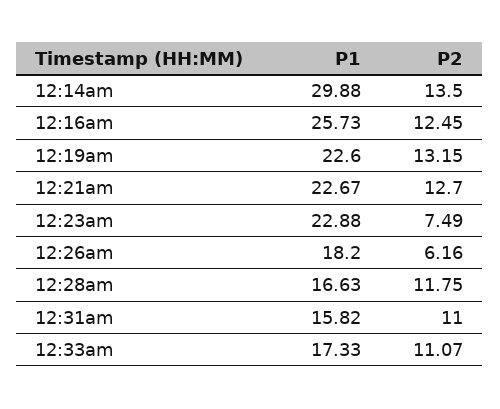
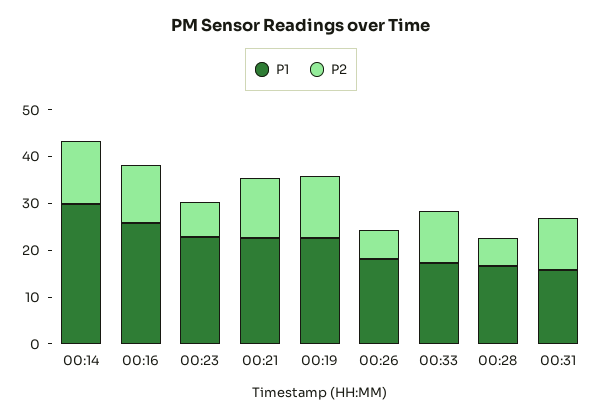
  {
    "P1": {
      "12:14am": 29.88,
      "12:16am": 25.73,
      "12:19am": 22.6,
      "12:21am": 22.67,
      "12:23am": 22.88,
      "12:26am": 18.2,
      "12:28am": 16.63,
      "12:31am": 15.82,
      "12:33am": 17.33
    },
    "P2": {
      "12:14am": 13.5,
      "12:16am": 12.45,
      "12:19am": 13.15,
      "12:21am": 12.7,
      "12:23am": 7.49,
      "12:26am": 6.16,
-     "12:28am": 11.75,
+     "12:28am": 6,
      "12:31am": 11,
      "12:33am": 11.07
    }
  }

